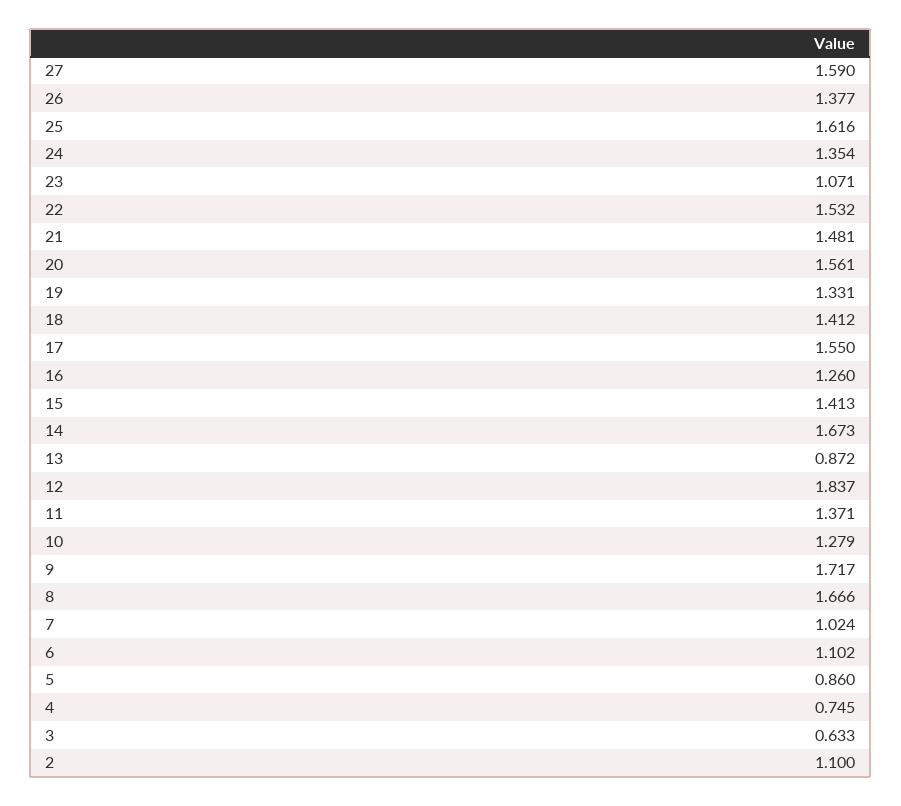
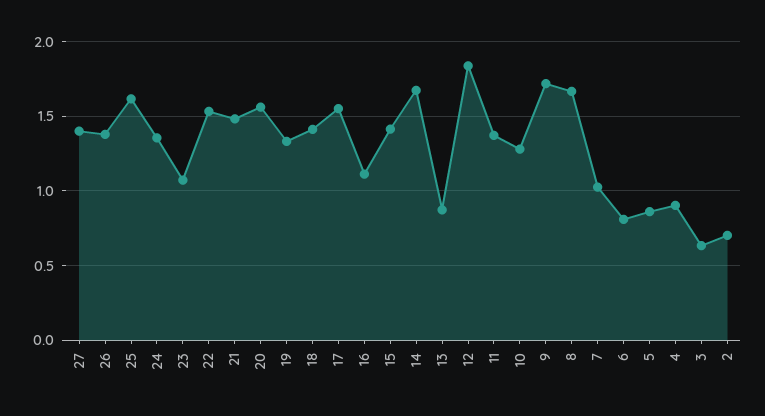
  {
-   "27": 1.59,
+   "27": 1.4,
    "26": 1.377,
    "25": 1.616,
    "24": 1.354,
    "23": 1.071,
    "22": 1.532,
    "21": 1.481,
    "20": 1.561,
    "19": 1.331,
    "18": 1.412,
    "17": 1.55,
-   "16": 1.26,
+   "16": 1.1,
    "15": 1.413,
    "14": 1.673,
    "13": 0.872,
    "12": 1.837,
    "11": 1.371,
    "10": 1.279,
    "9": 1.717,
    "8": 1.666,
    "7": 1.024,
-   "6": 1.102,
+   "6": 0.8,
    "5": 0.86,
-   "4": 0.745,
+   "4": 0.9,
    "3": 0.633,
-   "2": 1.1
+   "2": 0.7
  }

